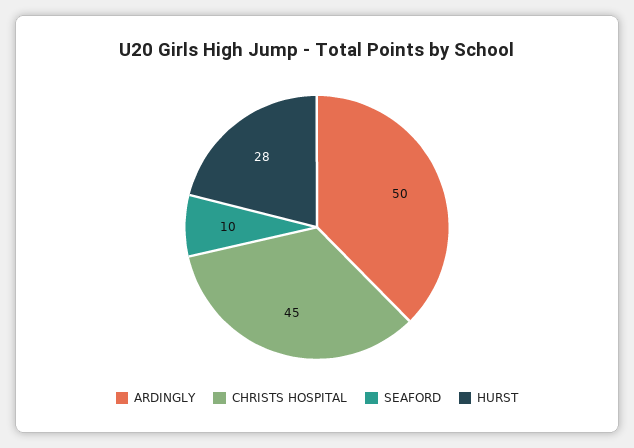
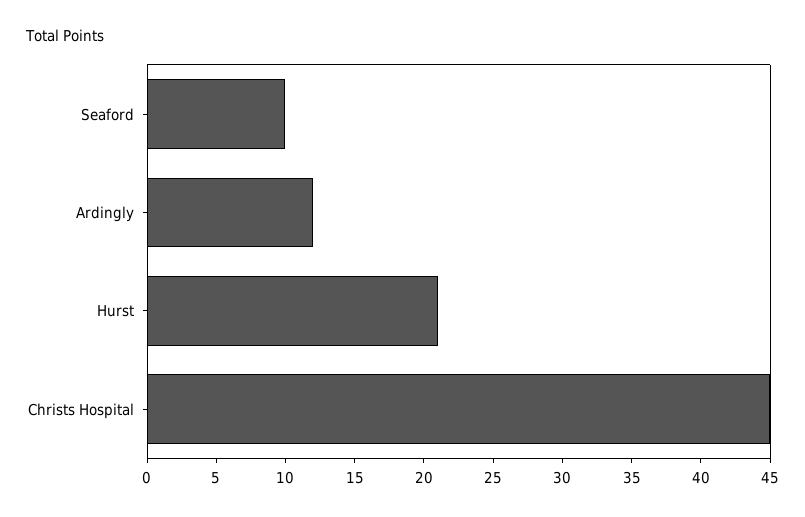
  {
-   "ARDINGLY": 50,
+   "ARDINGLY": 12,
    "CHRISTS HOSPITAL": 45,
    "SEAFORD": 10,
-   "HURST": 28
+   "HURST": 21
  }

